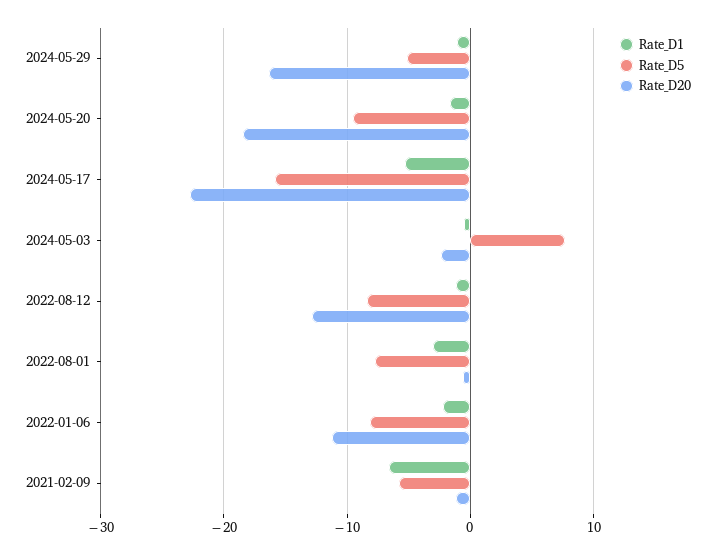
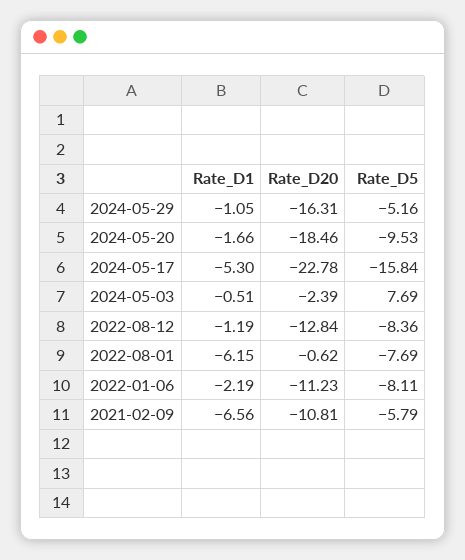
  {
    "Rate_D1": {
      "2024-05-29": -1.05,
      "2024-05-20": -1.66,
      "2024-05-17": -5.3,
      "2024-05-03": -0.51,
      "2022-08-12": -1.19,
-     "2022-08-01": -3,
+     "2022-08-01": -6.15,
      "2022-01-06": -2.19,
      "2021-02-09": -6.56
    },
    "Rate_D5": {
      "2024-05-29": -5.16,
      "2024-05-20": -9.53,
      "2024-05-17": -15.84,
      "2024-05-03": 7.69,
      "2022-08-12": -8.36,
      "2022-08-01": -7.69,
      "2022-01-06": -8.11,
      "2021-02-09": -5.79
    },
    "Rate_D20": {
      "2024-05-29": -16.31,
      "2024-05-20": -18.46,
      "2024-05-17": -22.78,
      "2024-05-03": -2.39,
      "2022-08-12": -12.84,
      "2022-08-01": -0.62,
      "2022-01-06": -11.23,
-     "2021-02-09": -1
+     "2021-02-09": -10.81
    }
  }

